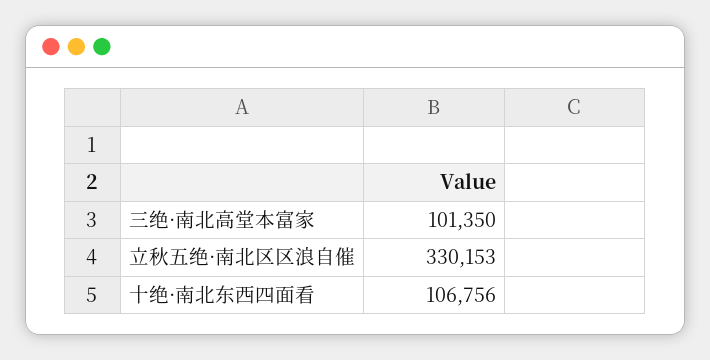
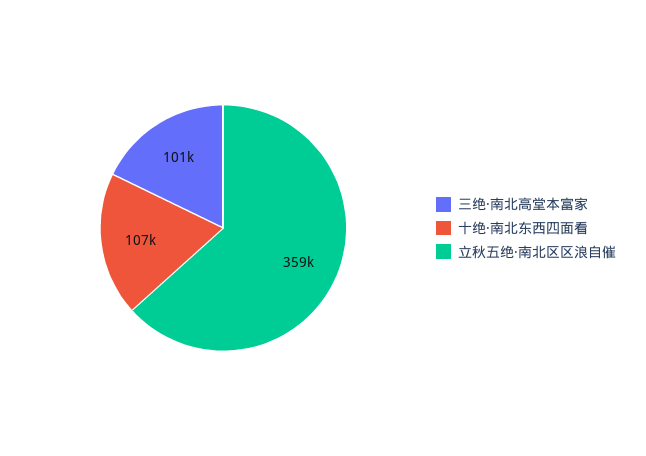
  {
    "三绝·南北高堂本富家": 101350,
-   "立秋五绝·南北区区浪自催": 330153,
+   "立秋五绝·南北区区浪自催": 359000,
    "十绝·南北东西四面看": 106756
  }

